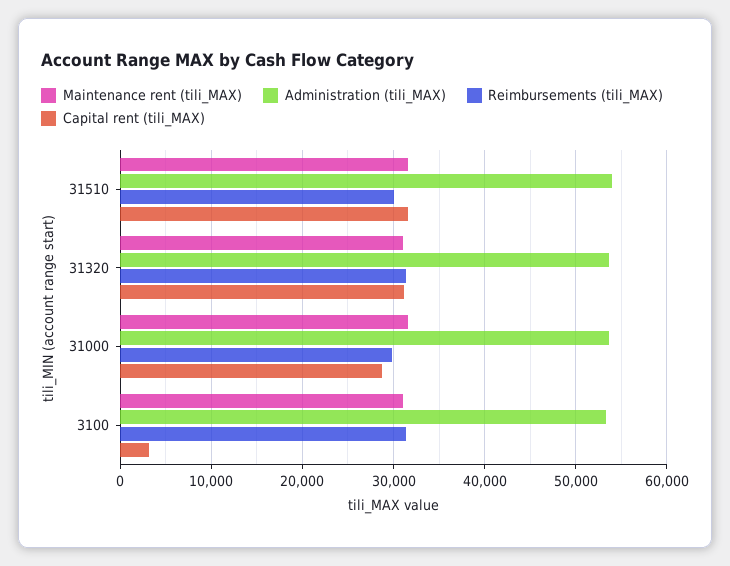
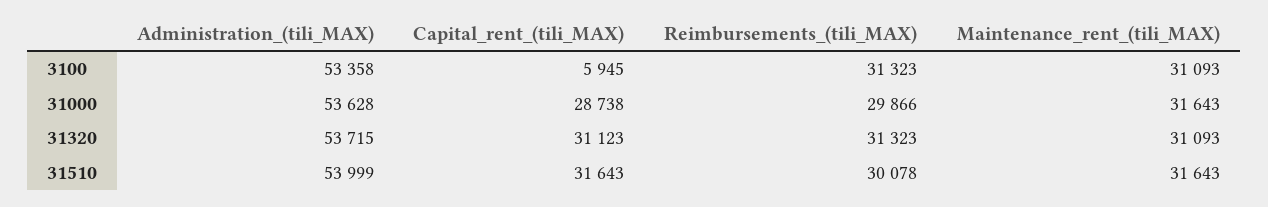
  {
    "Maintenance rent (tili_MAX)": {
      "31510": 31643,
      "31320": 31093,
      "31000": 31643,
      "3100": 31093
    },
    "Administration (tili_MAX)": {
      "31510": 53999,
      "31320": 53715,
      "31000": 53628,
      "3100": 53358
    },
    "Reimbursements (tili_MAX)": {
      "31510": 30078,
      "31320": 31323,
      "31000": 29866,
      "3100": 31323
    },
    "Capital rent (tili_MAX)": {
      "31510": 31643,
      "31320": 31123,
      "31000": 28738,
-     "3100": 3000
+     "3100": 5945
    }
  }

